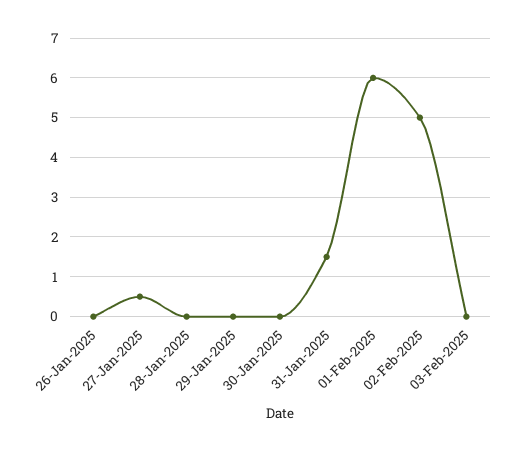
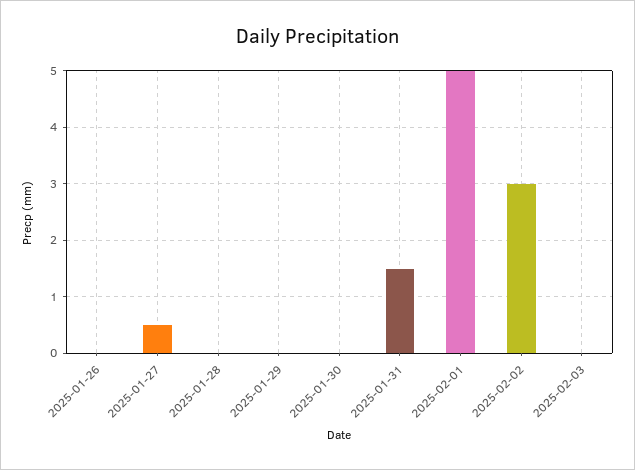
  {
    "26-Jan-2025": 0,
    "27-Jan-2025": 0.5,
    "28-Jan-2025": 0,
    "29-Jan-2025": 0,
    "30-Jan-2025": 0,
    "31-Jan-2025": 1.5,
-   "01-Feb-2025": 6,
+   "01-Feb-2025": 5,
-   "02-Feb-2025": 5,
+   "02-Feb-2025": 3,
    "03-Feb-2025": 0
  }

